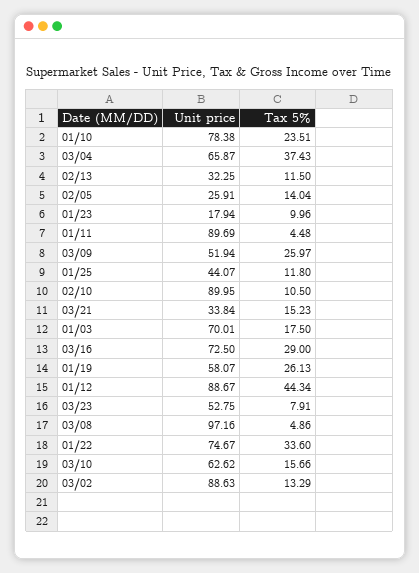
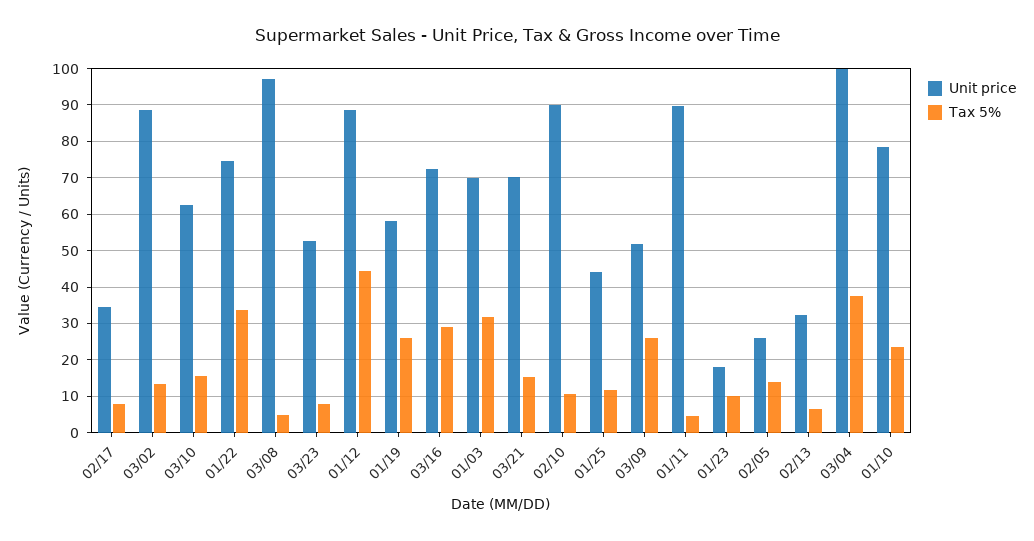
  {
    "Unit price": {
      "01/10": 78.38,
-     "03/04": 65.87,
+     "03/04": 100,
      "02/13": 32.25,
      "02/05": 25.91,
      "01/23": 17.94,
      "01/11": 89.69,
      "03/09": 51.94,
      "01/25": 44.07,
      "02/10": 89.95,
-     "03/21": 33.84,
+     "03/21": 70,
      "01/03": 70.01,
      "03/16": 72.5,
      "01/19": 58.07,
      "01/12": 88.67,
      "03/23": 52.75,
      "03/08": 97.16,
      "01/22": 74.67,
      "03/10": 62.62,
-     "03/02": 88.63
+     "03/02": 88.63,
+     "02/17": 34
    },
    "Tax 5%": {
      "01/10": 23.51,
      "03/04": 37.43,
-     "02/13": 11.5,
+     "02/13": 6,
      "02/05": 14.04,
      "01/23": 9.96,
      "01/11": 4.48,
      "03/09": 25.97,
      "01/25": 11.8,
      "02/10": 10.5,
      "03/21": 15.23,
-     "01/03": 17.5,
+     "01/03": 32,
      "03/16": 29,
      "01/19": 26.13,
      "01/12": 44.34,
      "03/23": 7.91,
      "03/08": 4.86,
      "01/22": 33.6,
      "03/10": 15.66,
-     "03/02": 13.29
+     "03/02": 13.29,
+     "02/17": 8
    }
  }

